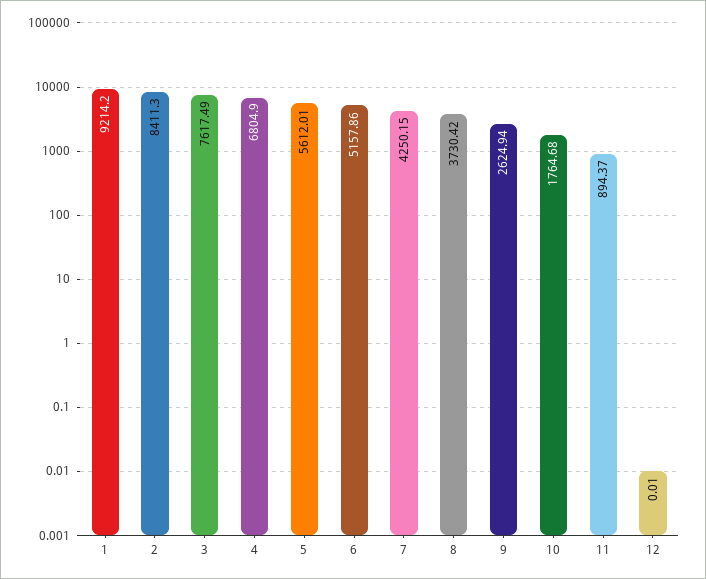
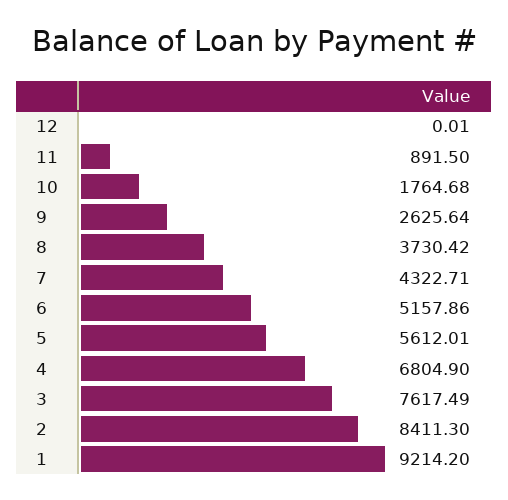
  {
    "1": 9214.2,
    "2": 8411.3,
    "3": 7617.49,
    "4": 6804.9,
    "5": 5612.01,
    "6": 5157.86,
-   "7": 4250.15,
+   "7": 4322.71,
    "8": 3730.42,
-   "9": 2624.94,
+   "9": 2625.64,
    "10": 1764.68,
-   "11": 894.37,
+   "11": 891.5,
    "12": 0.01
  }

